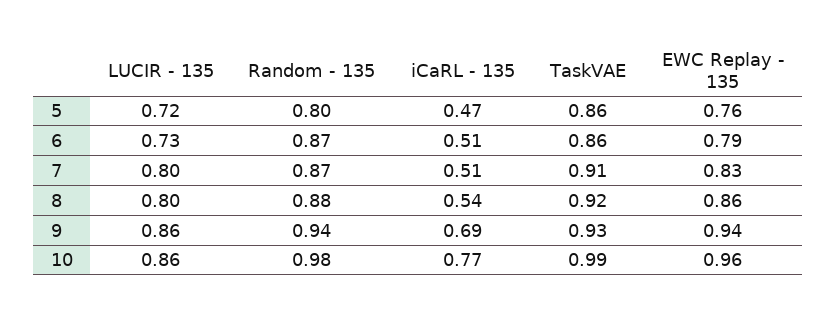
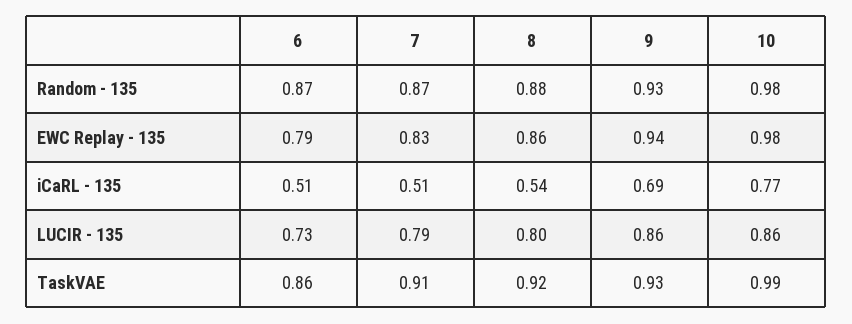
  {
    "LUCIR - 135": {
-     "5": 0.72,
      "6": 0.73,
-     "7": 0.8,
+     "7": 0.79,
      "8": 0.8,
      "9": 0.86,
      "10": 0.86
    },
    "Random - 135": {
-     "5": 0.8,
      "6": 0.87,
      "7": 0.87,
      "8": 0.88,
-     "9": 0.94,
+     "9": 0.93,
      "10": 0.98
    },
    "iCaRL - 135": {
-     "5": 0.47,
      "6": 0.51,
      "7": 0.51,
      "8": 0.54,
      "9": 0.69,
      "10": 0.77
    },
    "TaskVAE": {
-     "5": 0.86,
      "6": 0.86,
      "7": 0.91,
      "8": 0.92,
      "9": 0.93,
      "10": 0.99
    },
    "EWC Replay - 135": {
-     "5": 0.76,
      "6": 0.79,
      "7": 0.83,
      "8": 0.86,
      "9": 0.94,
-     "10": 0.96
+     "10": 0.98
    }
  }

